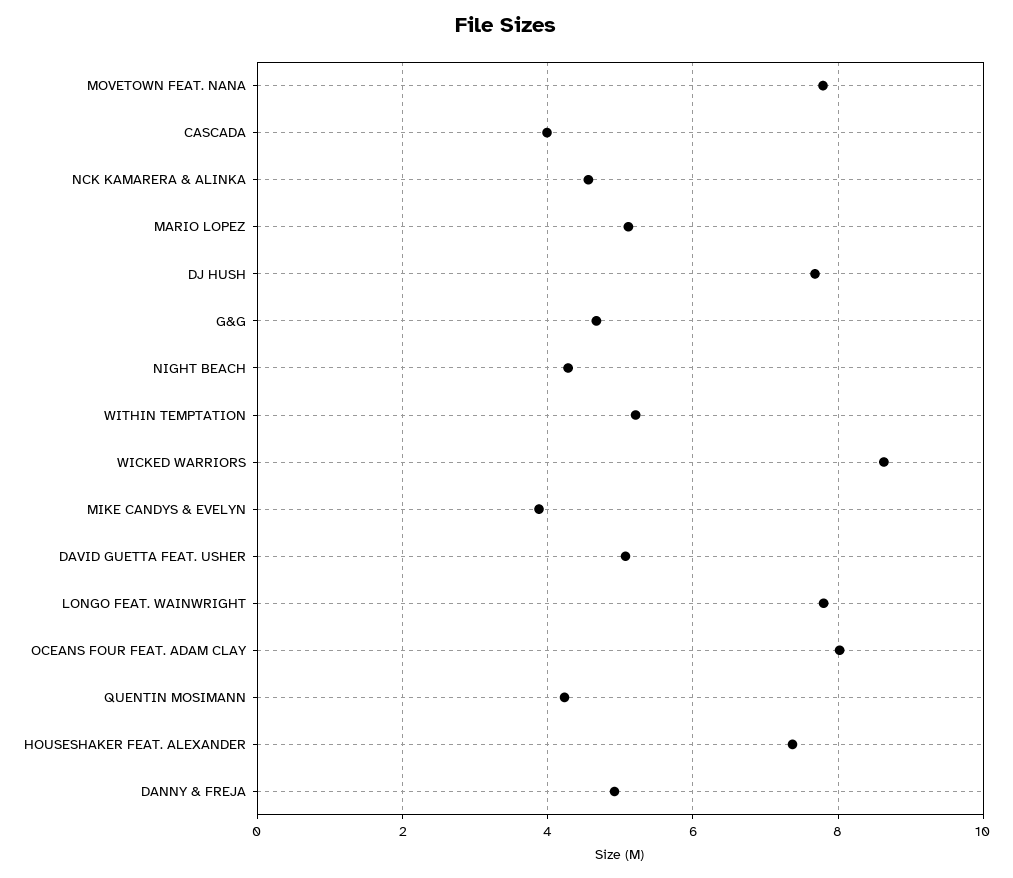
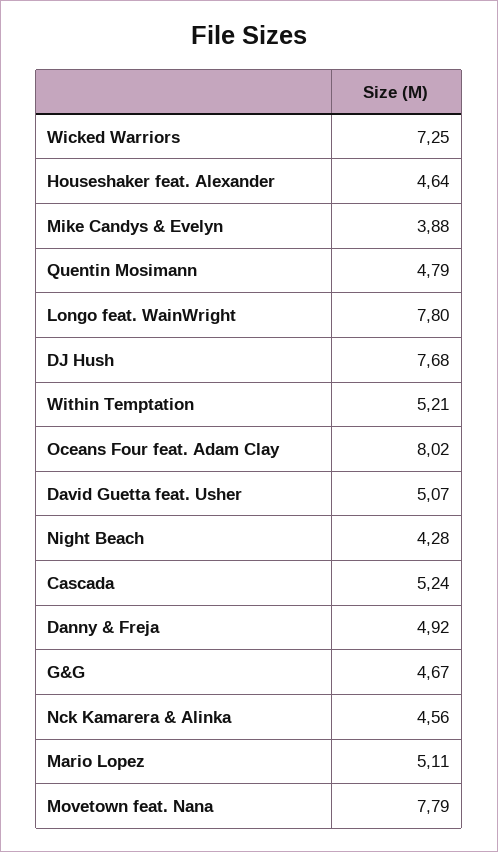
  {
    "MOVETOWN FEAT. NANA": 7.79,
-   "CASCADA": 4,
+   "CASCADA": 5.24,
    "NCK KAMARERA & ALINKA": 4.56,
    "MARIO LOPEZ": 5.11,
    "DJ HUSH": 7.68,
    "G&G": 4.67,
    "NIGHT BEACH": 4.28,
    "WITHIN TEMPTATION": 5.21,
-   "WICKED WARRIORS": 8.6,
+   "WICKED WARRIORS": 7.25,
    "MIKE CANDYS & EVELYN": 3.88,
    "DAVID GUETTA FEAT. USHER": 5.07,
    "LONGO FEAT. WAINWRIGHT": 7.8,
    "OCEANS FOUR FEAT. ADAM CLAY": 8.02,
-   "QUENTIN MOSIMANN": 4.2,
+   "QUENTIN MOSIMANN": 4.79,
-   "HOUSESHAKER FEAT. ALEXANDER": 7.4,
+   "HOUSESHAKER FEAT. ALEXANDER": 4.64,
    "DANNY & FREJA": 4.92
  }

